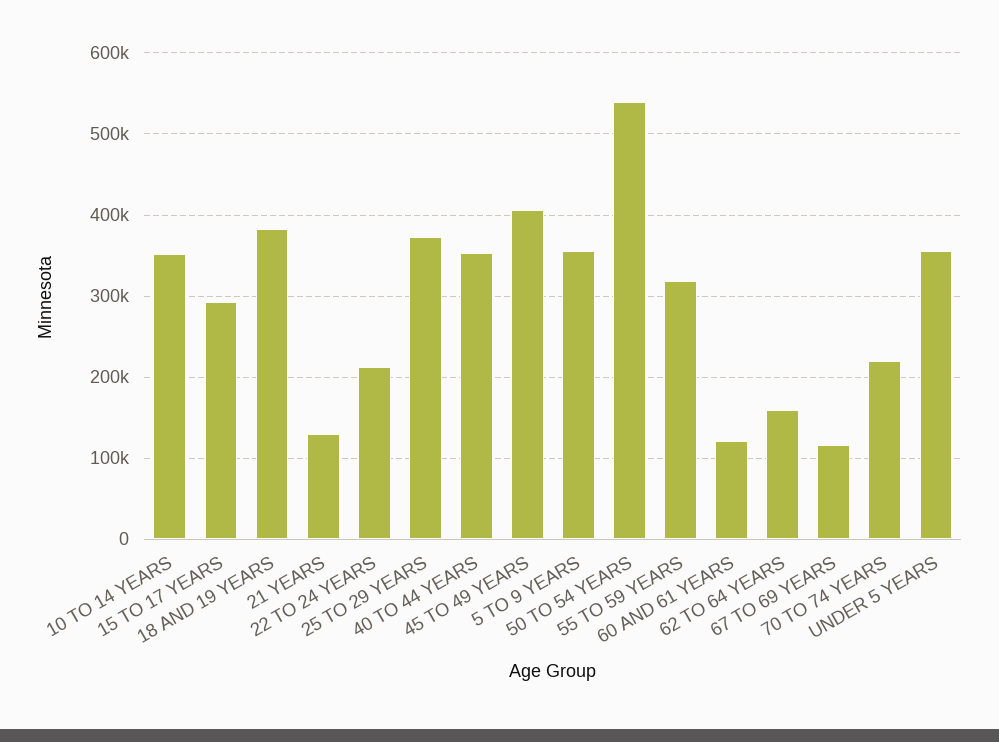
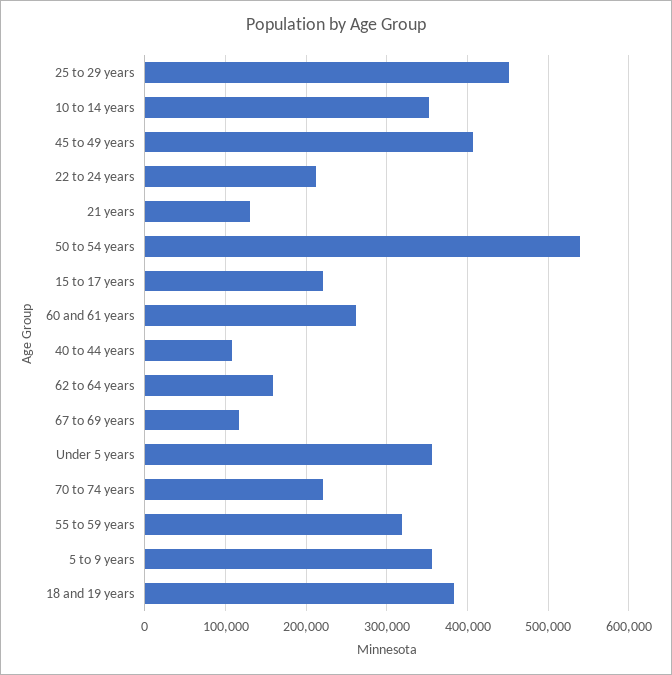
  {
    "10 TO 14 YEARS": 350000,
-   "15 TO 17 YEARS": 290000,
+   "15 TO 17 YEARS": 220000,
    "18 AND 19 YEARS": 380000,
    "21 YEARS": 130000,
    "22 TO 24 YEARS": 210000,
-   "25 TO 29 YEARS": 370000,
+   "25 TO 29 YEARS": 450000,
-   "40 TO 44 YEARS": 350000,
+   "40 TO 44 YEARS": 110000,
    "45 TO 49 YEARS": 410000,
    "5 TO 9 YEARS": 360000,
    "50 TO 54 YEARS": 540000,
    "55 TO 59 YEARS": 320000,
-   "60 AND 61 YEARS": 120000,
+   "60 AND 61 YEARS": 260000,
    "62 TO 64 YEARS": 160000,
    "67 TO 69 YEARS": 120000,
    "70 TO 74 YEARS": 220000,
    "UNDER 5 YEARS": 360000
  }

